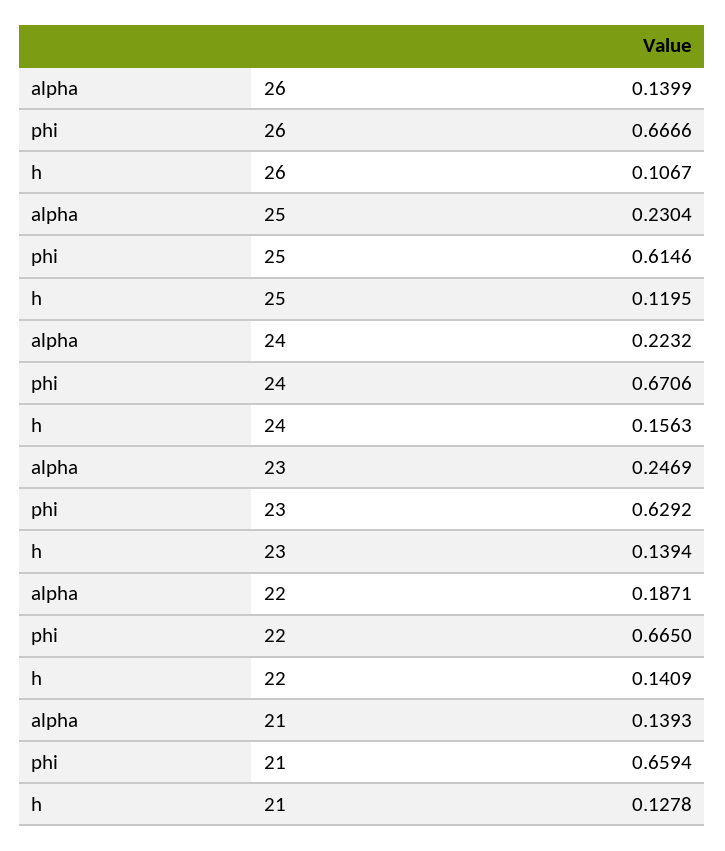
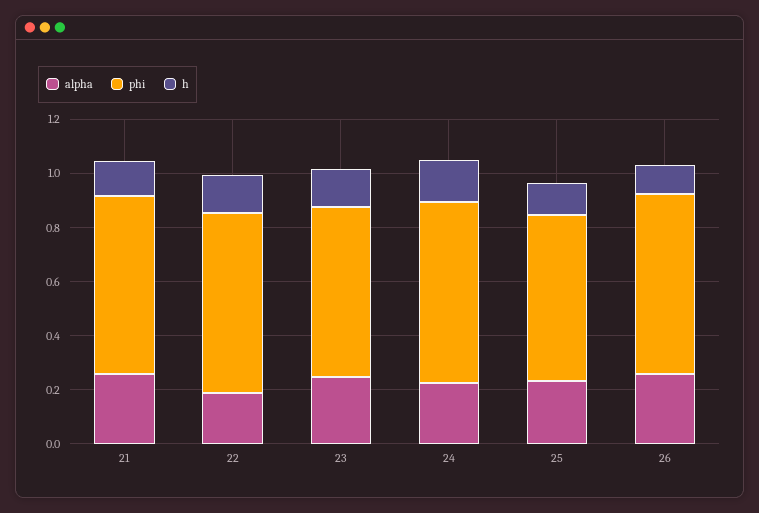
  {
    "alpha": {
-     "26": 0.1399,
+     "26": 0.25,
      "25": 0.2304,
      "24": 0.2232,
      "23": 0.2469,
      "22": 0.1871,
-     "21": 0.1393
+     "21": 0.25
    },
    "phi": {
      "26": 0.6666,
      "25": 0.6146,
      "24": 0.6706,
      "23": 0.6292,
      "22": 0.665,
      "21": 0.6594
    },
    "h": {
      "26": 0.1067,
      "25": 0.1195,
      "24": 0.1563,
      "23": 0.1394,
      "22": 0.1409,
      "21": 0.1278
    }
  }

